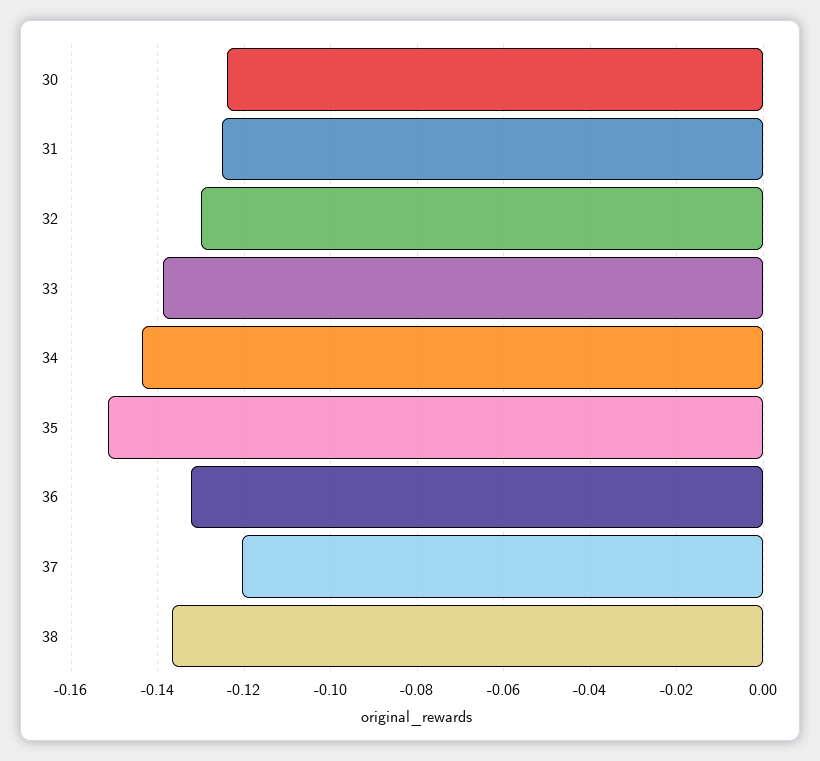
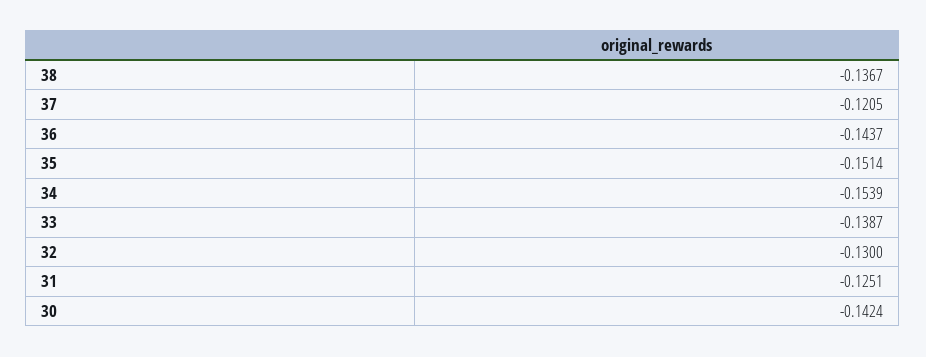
  {
-   "30": -0.124,
+   "30": -0.1424,
    "31": -0.1251,
    "32": -0.13,
    "33": -0.1387,
-   "34": -0.144,
+   "34": -0.1539,
    "35": -0.1514,
-   "36": -0.132,
+   "36": -0.1437,
    "37": -0.1205,
    "38": -0.1367
  }

